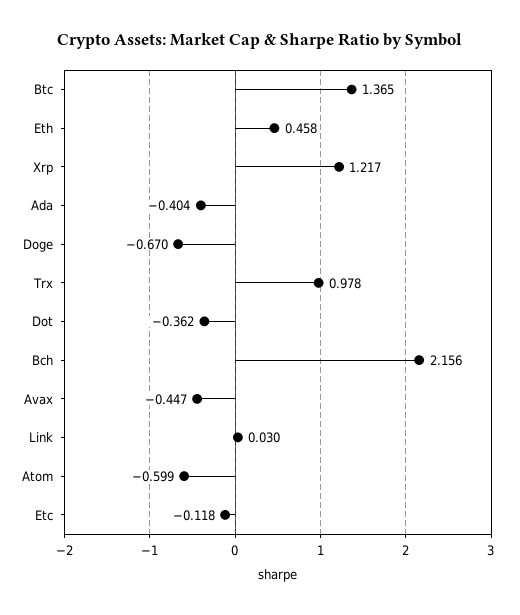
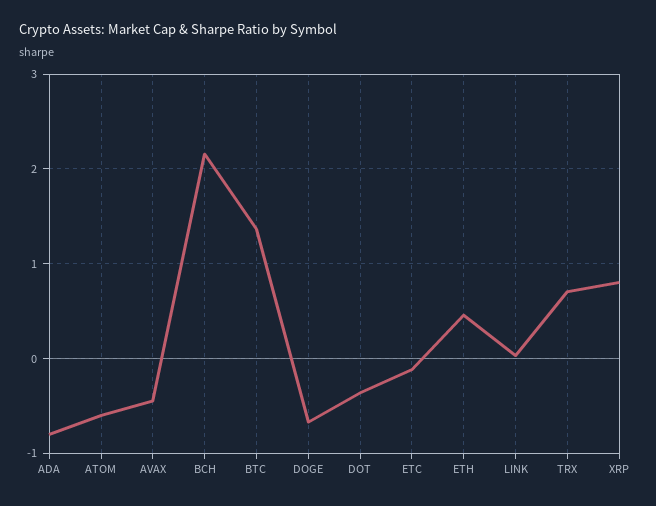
  {
    "Btc": 1.365,
    "Eth": 0.458,
-   "Xrp": 1.217,
+   "Xrp": 0.8,
-   "Ada": -0.404,
+   "Ada": -0.8,
    "Doge": -0.67,
-   "Trx": 0.978,
+   "Trx": 0.7,
    "Dot": -0.362,
    "Bch": 2.156,
    "Avax": -0.447,
    "Link": 0.03,
    "Atom": -0.599,
    "Etc": -0.118
  }

